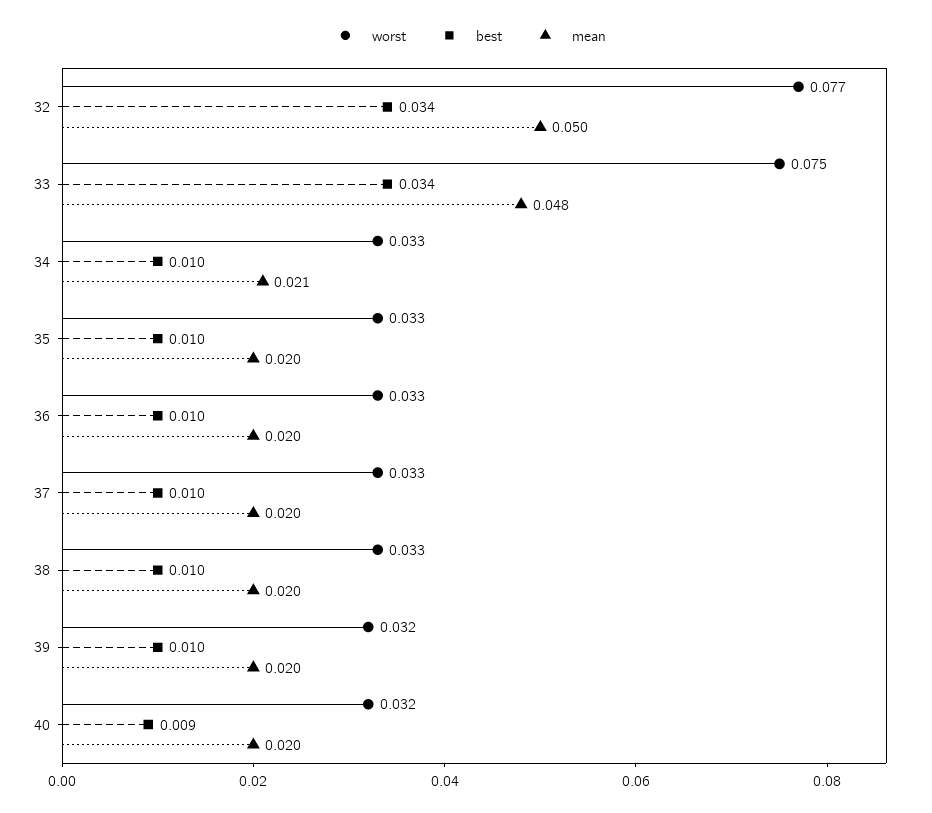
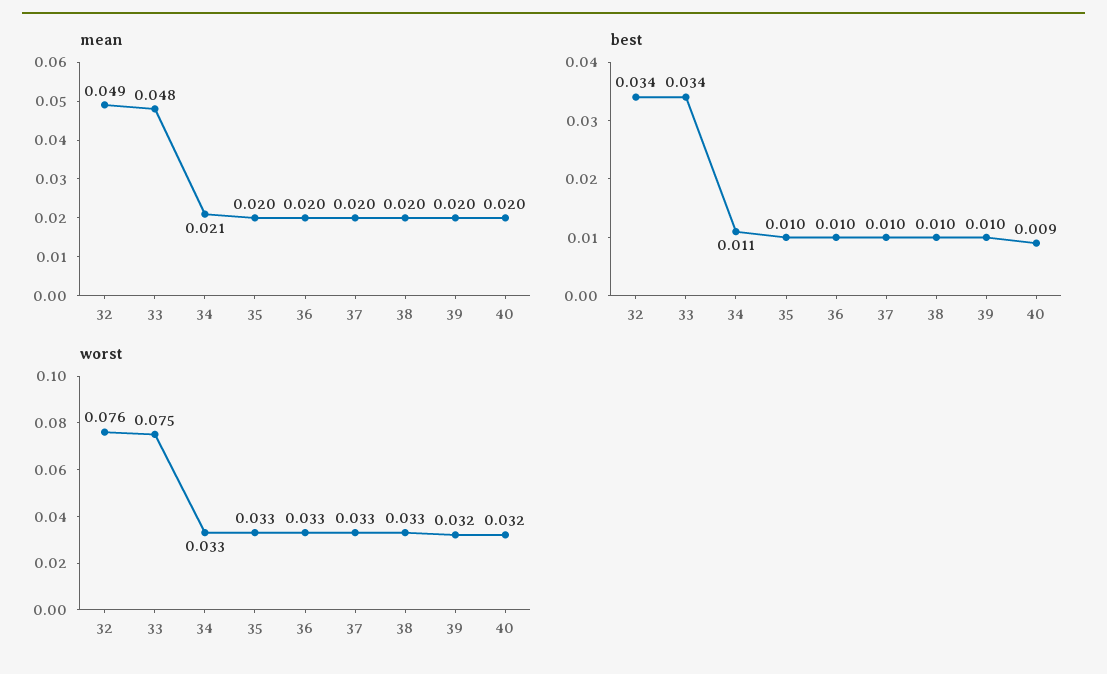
  {
    "worst": {
-     "32": 0.077,
+     "32": 0.076,
      "33": 0.075,
      "34": 0.033,
      "35": 0.033,
      "36": 0.033,
      "37": 0.033,
      "38": 0.033,
      "39": 0.032,
      "40": 0.032
    },
    "best": {
      "32": 0.034,
      "33": 0.034,
-     "34": 0.01,
+     "34": 0.011,
      "35": 0.01,
      "36": 0.01,
      "37": 0.01,
      "38": 0.01,
      "39": 0.01,
      "40": 0.009
    },
    "mean": {
-     "32": 0.05,
+     "32": 0.049,
      "33": 0.048,
      "34": 0.021,
      "35": 0.02,
      "36": 0.02,
      "37": 0.02,
      "38": 0.02,
      "39": 0.02,
      "40": 0.02
    }
  }

